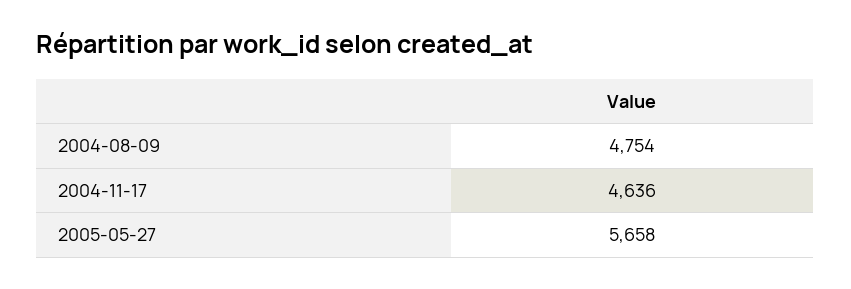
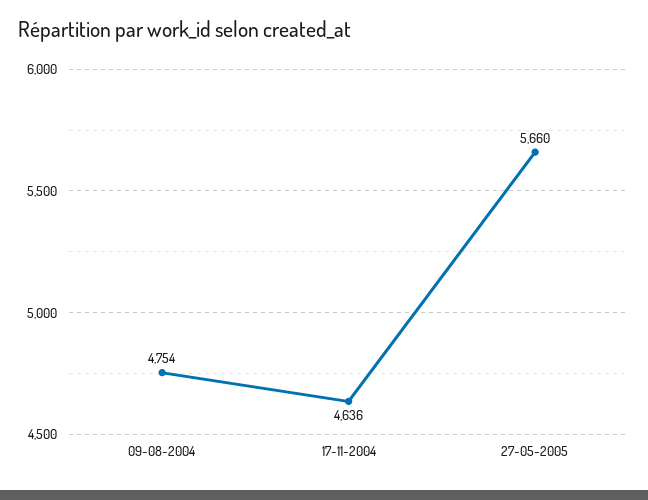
  {
    "2004-08-09": 4754,
    "2004-11-17": 4636,
-   "2005-05-27": 5658
+   "2005-05-27": 5660
  }

